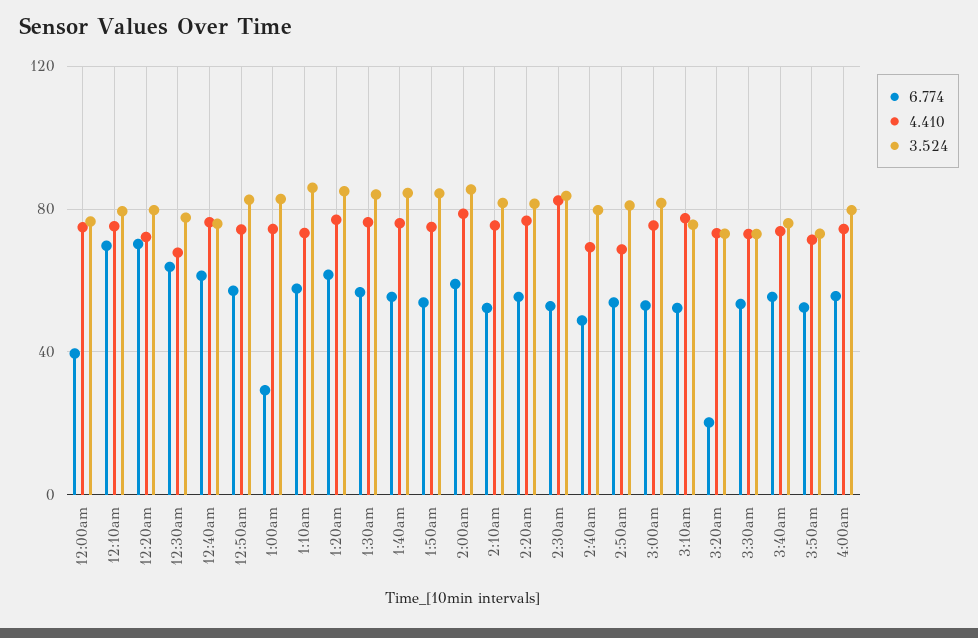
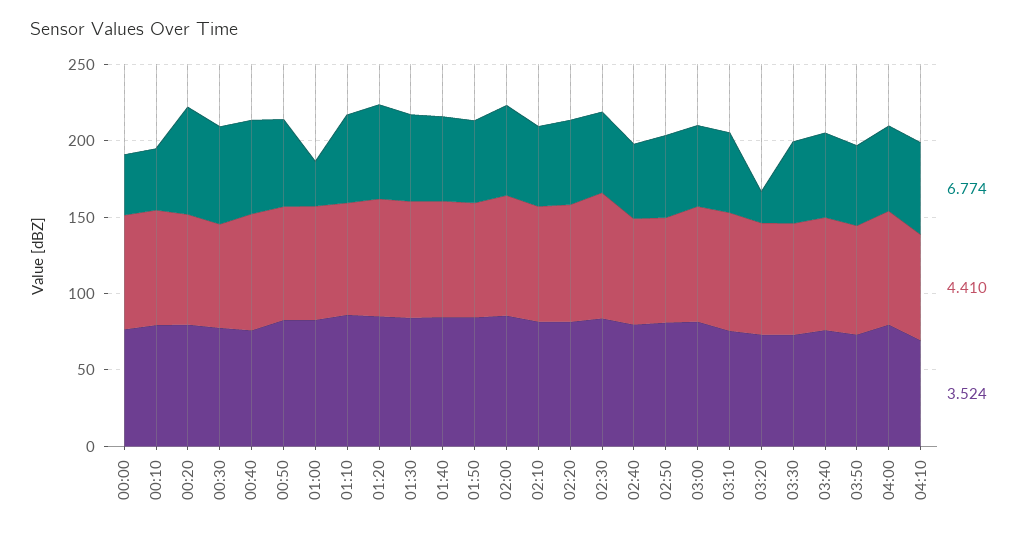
  {
    "6.774": {
      "12:00am": 40,
-     "12:10am": 70,
+     "12:10am": 40,
      "12:20am": 70,
      "12:30am": 65,
      "12:40am": 60,
      "12:50am": 55,
      "1:00am": 30,
      "1:10am": 60,
      "1:20am": 60,
      "1:30am": 55,
      "1:40am": 55,
      "1:50am": 55,
      "2:00am": 60,
      "2:10am": 50,
      "2:20am": 55,
      "2:30am": 55,
      "2:40am": 50,
      "2:50am": 55,
      "3:00am": 55,
      "3:10am": 50,
      "3:20am": 20,
      "3:30am": 55,
      "3:40am": 55,
      "3:50am": 50,
-     "4:00am": 55
+     "4:00am": 55,
+     "04:10": 60
    },
    "4.410": {
      "12:00am": 75,
      "12:10am": 75,
      "12:20am": 70,
      "12:30am": 70,
      "12:40am": 75,
      "12:50am": 75,
      "1:00am": 75,
      "1:10am": 75,
      "1:20am": 75,
      "1:30am": 75,
      "1:40am": 75,
      "1:50am": 75,
      "2:00am": 80,
      "2:10am": 75,
      "2:20am": 75,
      "2:30am": 80,
      "2:40am": 70,
      "2:50am": 70,
      "3:00am": 75,
      "3:10am": 75,
      "3:20am": 75,
      "3:30am": 75,
      "3:40am": 75,
      "3:50am": 70,
-     "4:00am": 75
+     "4:00am": 75,
+     "04:10": 70
    },
    "3.524": {
      "12:00am": 75,
      "12:10am": 80,
      "12:20am": 80,
      "12:30am": 80,
      "12:40am": 75,
      "12:50am": 85,
      "1:00am": 85,
      "1:10am": 85,
      "1:20am": 85,
      "1:30am": 85,
      "1:40am": 85,
      "1:50am": 85,
      "2:00am": 85,
      "2:10am": 80,
      "2:20am": 80,
      "2:30am": 85,
      "2:40am": 80,
      "2:50am": 80,
      "3:00am": 80,
      "3:10am": 75,
      "3:20am": 75,
      "3:30am": 75,
      "3:40am": 75,
      "3:50am": 75,
-     "4:00am": 80
+     "4:00am": 80,
+     "04:10": 70
    }
  }

